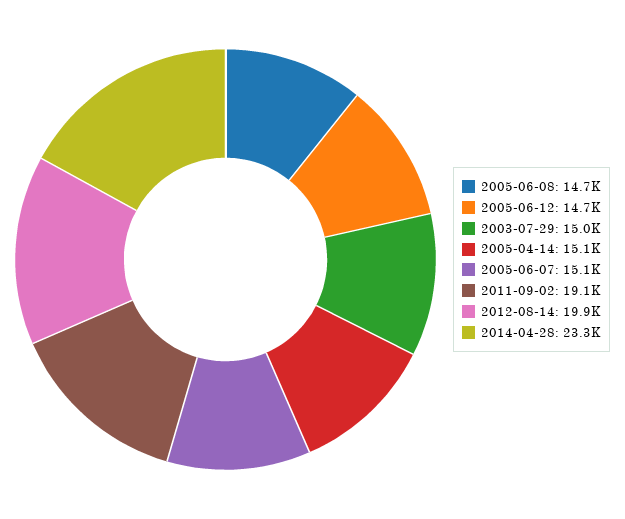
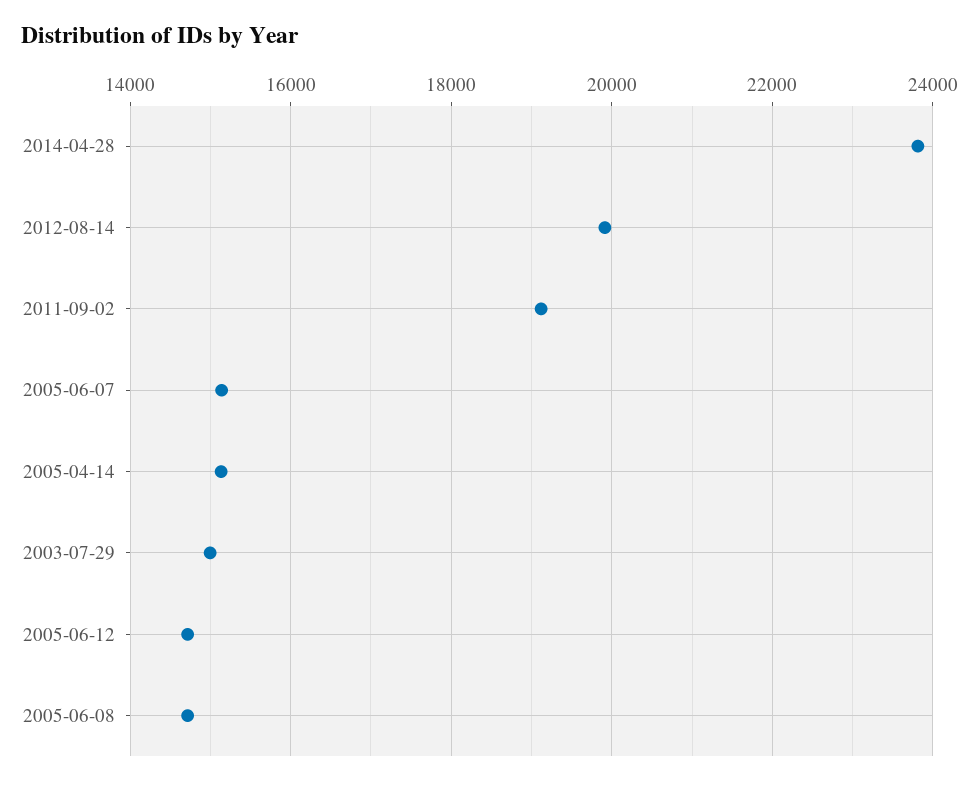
  {
    "2005-06-08": 14700,
    "2005-06-12": 14700,
    "2003-07-29": 15000,
    "2005-04-14": 15100,
    "2005-06-07": 15100,
    "2011-09-02": 19100,
    "2012-08-14": 19900,
-   "2014-04-28": 23300
+   "2014-04-28": 23800
  }

